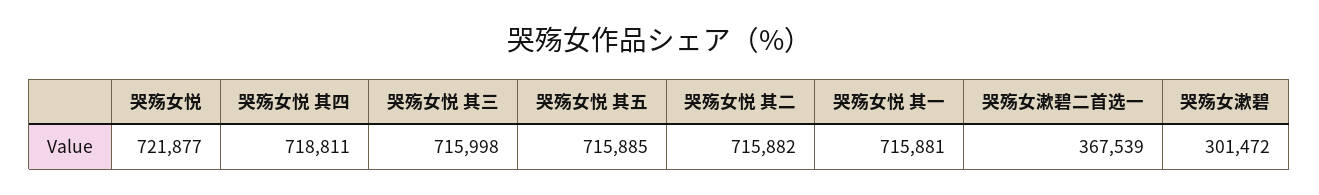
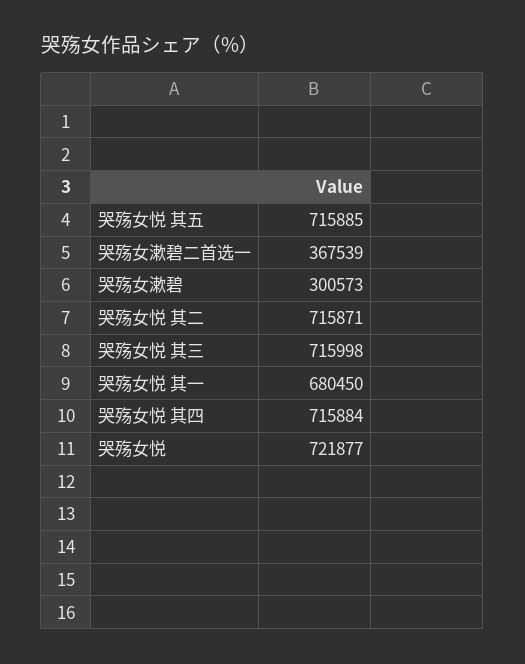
  {
    "哭殇女悦": 721877,
-   "哭殇女悦 其四": 718811,
+   "哭殇女悦 其四": 715884,
    "哭殇女悦 其三": 715998,
    "哭殇女悦 其五": 715885,
-   "哭殇女悦 其二": 715882,
+   "哭殇女悦 其二": 715871,
-   "哭殇女悦 其一": 715881,
+   "哭殇女悦 其一": 680450,
    "哭殇女漱碧二首选一": 367539,
-   "哭殇女漱碧": 301472
+   "哭殇女漱碧": 300573
  }

